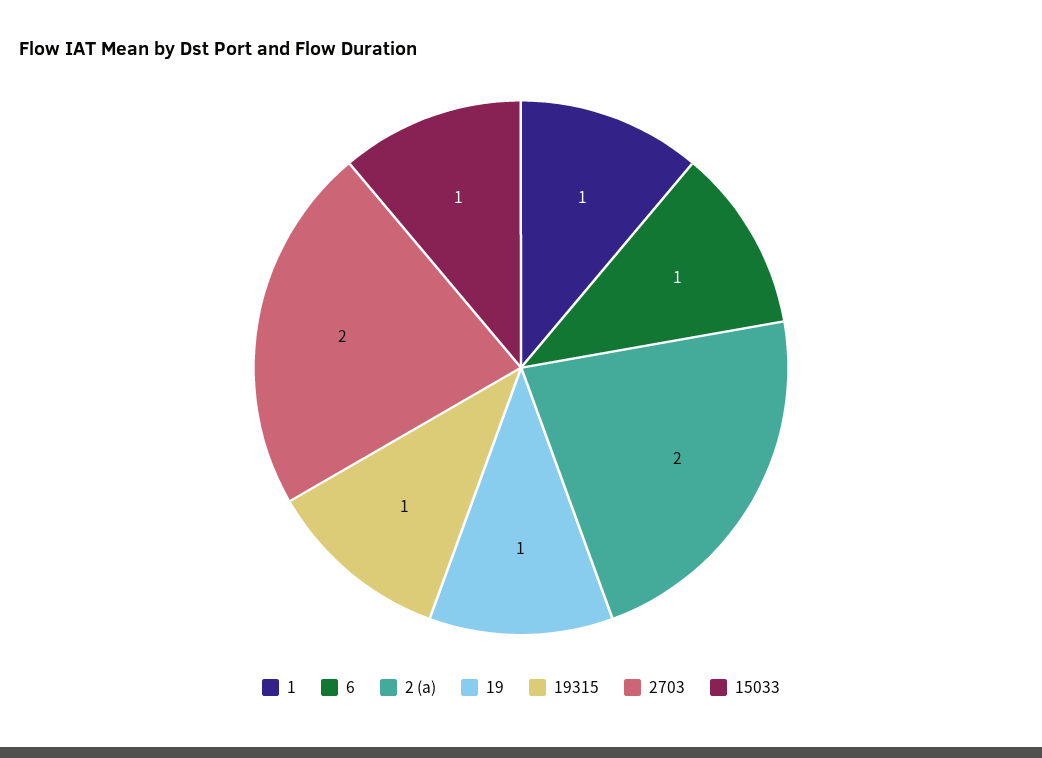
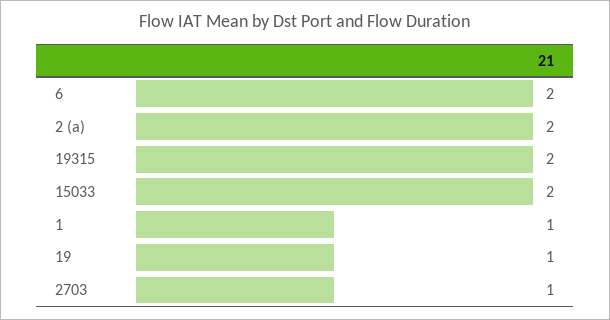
  {
    "1": 1,
-   "6": 1,
+   "6": 2,
    "2 (a)": 2,
    "19": 1,
-   "19315": 1,
+   "19315": 2,
-   "2703": 2,
+   "2703": 1,
-   "15033": 1
+   "15033": 2
  }

